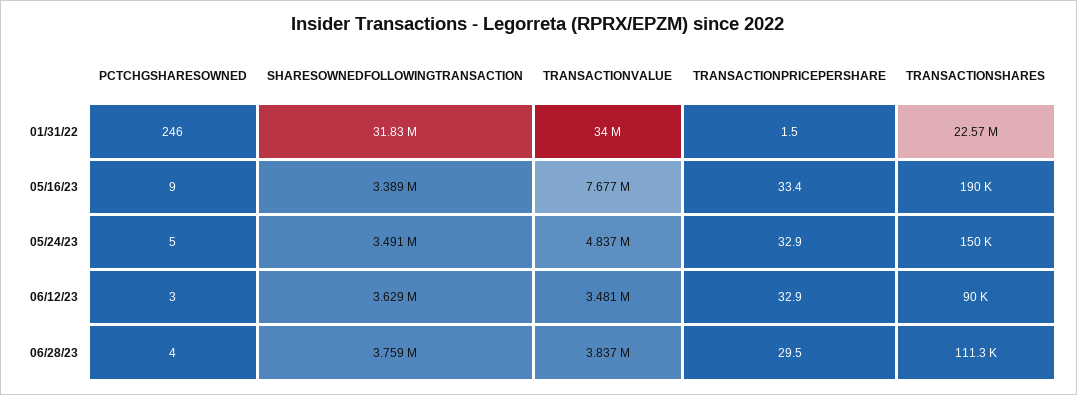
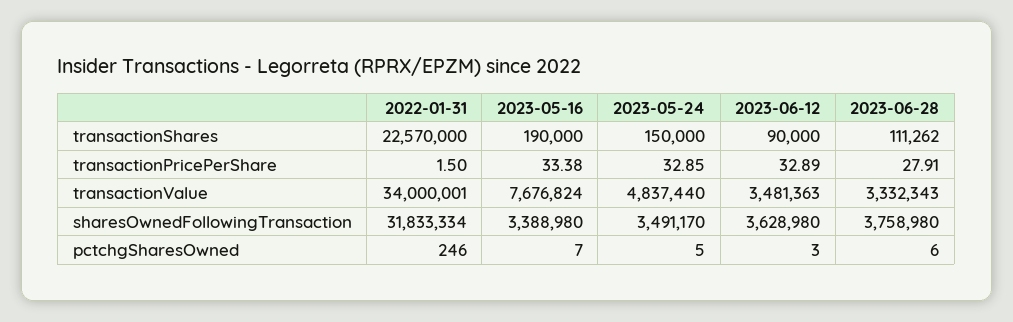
  {
    "PCTCHGSHARESOWNED": {
      "01/31/22": 246,
-     "05/16/23": 9,
+     "05/16/23": 7,
      "05/24/23": 5,
      "06/12/23": 3,
-     "06/28/23": 4
+     "06/28/23": 6
    },
    "SHARESOWNEDFOLLOWINGTRANSACTION": {
      "01/31/22": 31833334,
      "05/16/23": 3388980,
      "05/24/23": 3491170,
      "06/12/23": 3628980,
      "06/28/23": 3758980
    },
    "TRANSACTIONVALUE": {
      "01/31/22": 34000001,
      "05/16/23": 7676824,
      "05/24/23": 4837440,
      "06/12/23": 3481363,
-     "06/28/23": 3837000
+     "06/28/23": 3332343
    },
    "TRANSACTIONPRICEPERSHARE": {
      "01/31/22": 1.5,
      "05/16/23": 33.38,
      "05/24/23": 32.85,
      "06/12/23": 32.89,
-     "06/28/23": 29.5
+     "06/28/23": 27.91
    },
    "TRANSACTIONSHARES": {
      "01/31/22": 22570000,
      "05/16/23": 190000,
      "05/24/23": 150000,
      "06/12/23": 90000,
      "06/28/23": 111262
    }
  }

